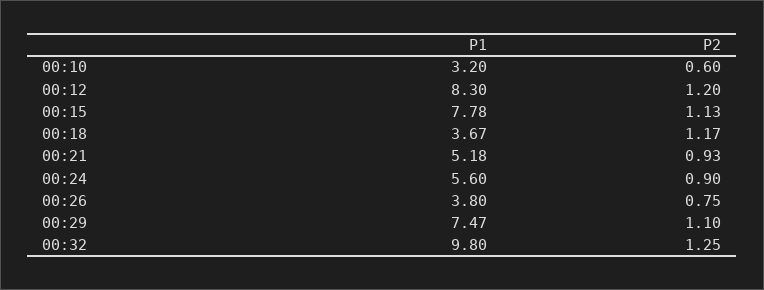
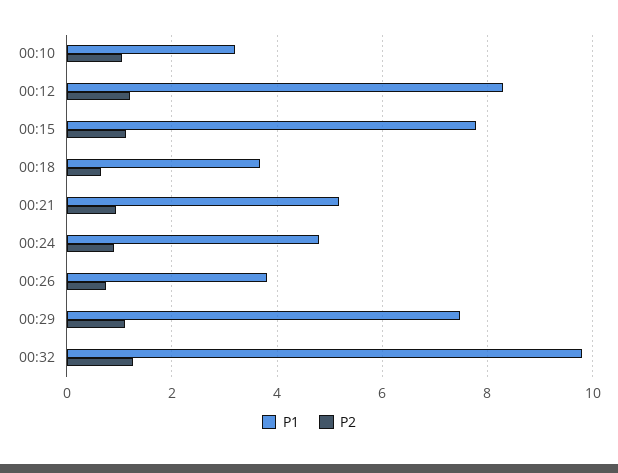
  {
    "P1": {
      "00:10": 3.2,
      "00:12": 8.3,
      "00:15": 7.78,
      "00:18": 3.67,
      "00:21": 5.18,
-     "00:24": 5.6,
+     "00:24": 4.8,
      "00:26": 3.8,
      "00:29": 7.47,
      "00:32": 9.8
    },
    "P2": {
-     "00:10": 0.6,
+     "00:10": 1,
      "00:12": 1.2,
      "00:15": 1.13,
-     "00:18": 1.17,
+     "00:18": 0.6,
      "00:21": 0.93,
      "00:24": 0.9,
      "00:26": 0.75,
      "00:29": 1.1,
      "00:32": 1.25
    }
  }

